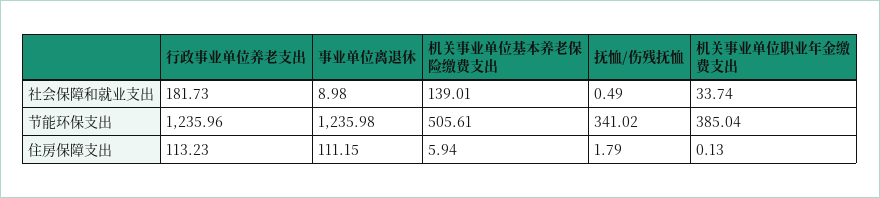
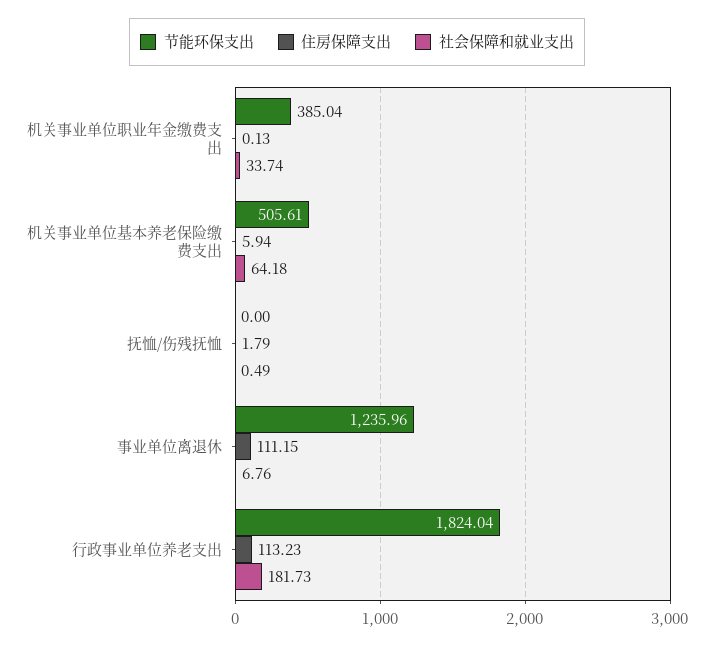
  {
    "社会保障和就业支出": {
      "行政事业单位养老支出": 181.73,
-     "事业单位离退休": 8.98,
+     "事业单位离退休": 6.76,
-     "机关事业单位基本养老保险缴费支出": 139.01,
+     "机关事业单位基本养老保险缴费支出": 64.18,
      "抚恤/伤残抚恤": 0.49,
      "机关事业单位职业年金缴费支出": 33.74
    },
    "节能环保支出": {
-     "行政事业单位养老支出": 1235.96,
+     "行政事业单位养老支出": 1824.04,
-     "事业单位离退休": 1235.98,
+     "事业单位离退休": 1235.96,
      "机关事业单位基本养老保险缴费支出": 505.61,
-     "抚恤/伤残抚恤": 341.02,
+     "抚恤/伤残抚恤": 0,
      "机关事业单位职业年金缴费支出": 385.04
    },
    "住房保障支出": {
      "行政事业单位养老支出": 113.23,
      "事业单位离退休": 111.15,
      "机关事业单位基本养老保险缴费支出": 5.94,
      "抚恤/伤残抚恤": 1.79,
      "机关事业单位职业年金缴费支出": 0.13
    }
  }

